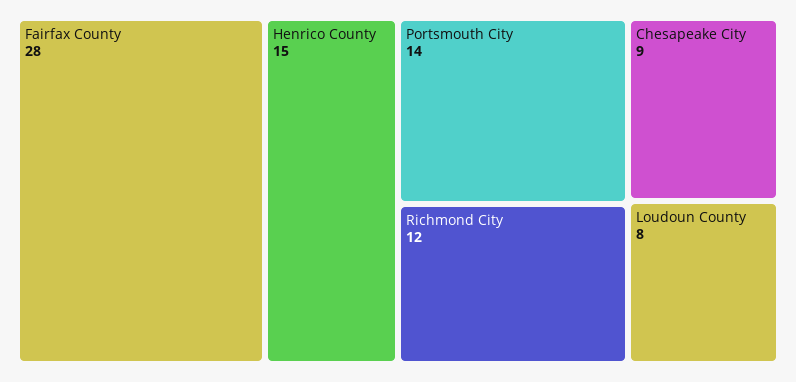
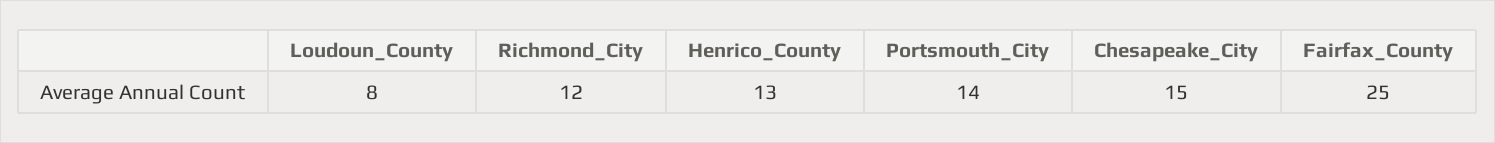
  {
-   "Fairfax County": 28,
+   "Fairfax County": 25,
-   "Henrico County": 15,
+   "Henrico County": 13,
    "Portsmouth City": 14,
    "Richmond City": 12,
-   "Chesapeake City": 9,
+   "Chesapeake City": 15,
    "Loudoun County": 8
  }

